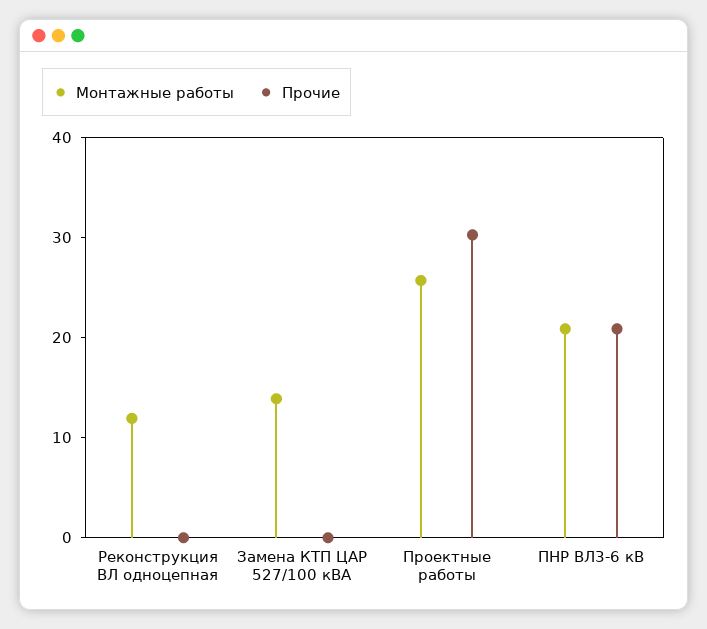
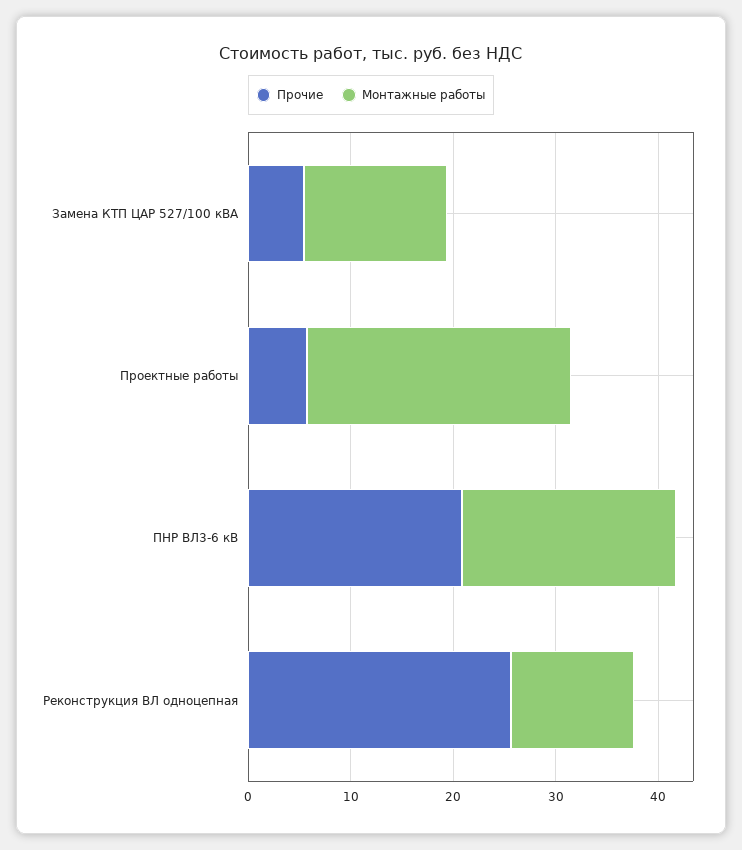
  {
    "Монтажные работы": {
      "Реконструкция ВЛ одноцепная": 12,
      "Замена КТП ЦАР 527/100 кВА": 14,
      "Проектные работы": 26,
      "ПНР ВЛ3-6 кВ": 20
    },
    "Прочие": {
-     "Реконструкция ВЛ одноцепная": 0,
+     "Реконструкция ВЛ одноцепная": 26,
-     "Замена КТП ЦАР 527/100 кВА": 0,
+     "Замена КТП ЦАР 527/100 кВА": 6,
-     "Проектные работы": 30,
+     "Проектные работы": 6,
      "ПНР ВЛ3-6 кВ": 20
    }
  }

